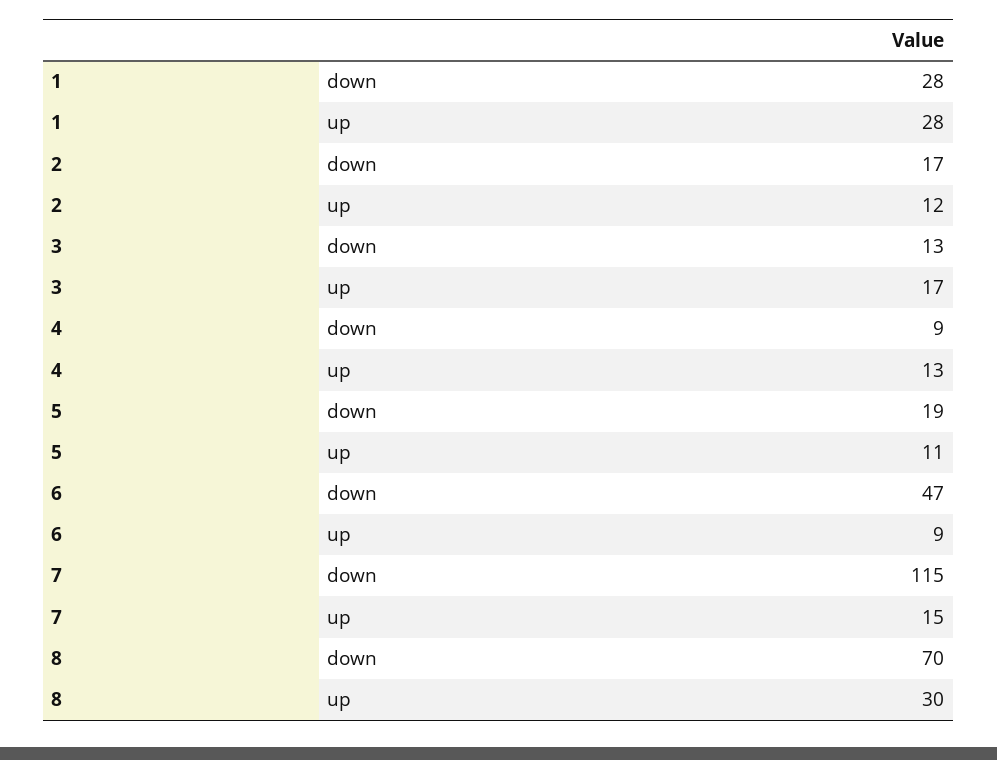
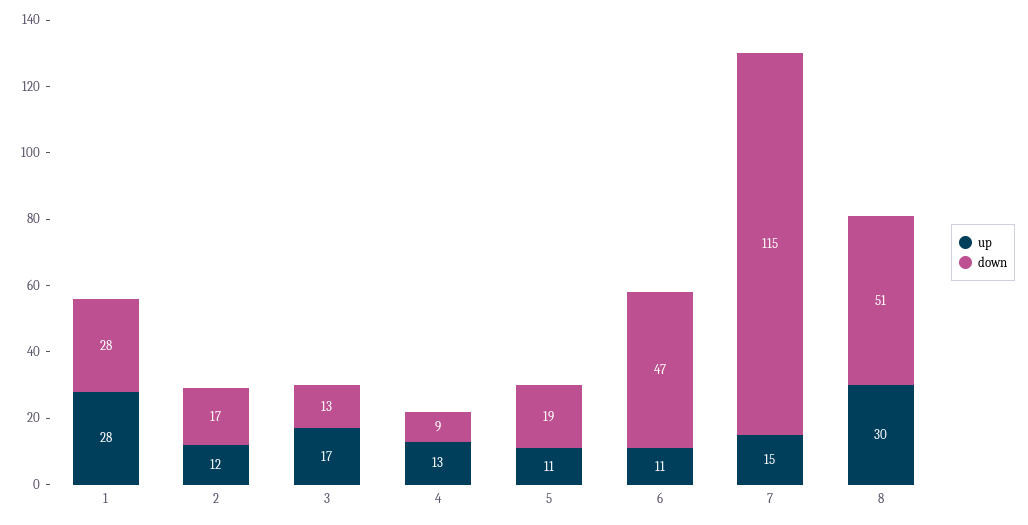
  {
    "down": {
      "1": 28,
      "2": 17,
      "3": 13,
      "4": 9,
      "5": 19,
      "6": 47,
      "7": 115,
-     "8": 70
+     "8": 51
    },
    "up": {
      "1": 28,
      "2": 12,
      "3": 17,
      "4": 13,
      "5": 11,
-     "6": 9,
+     "6": 11,
      "7": 15,
      "8": 30
    }
  }

